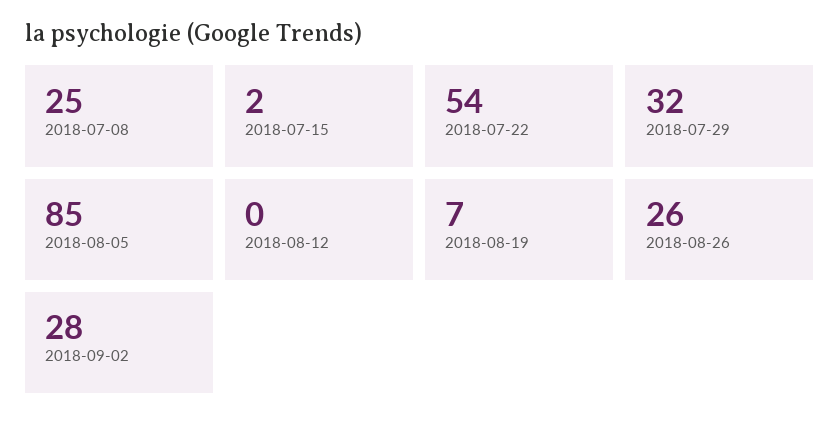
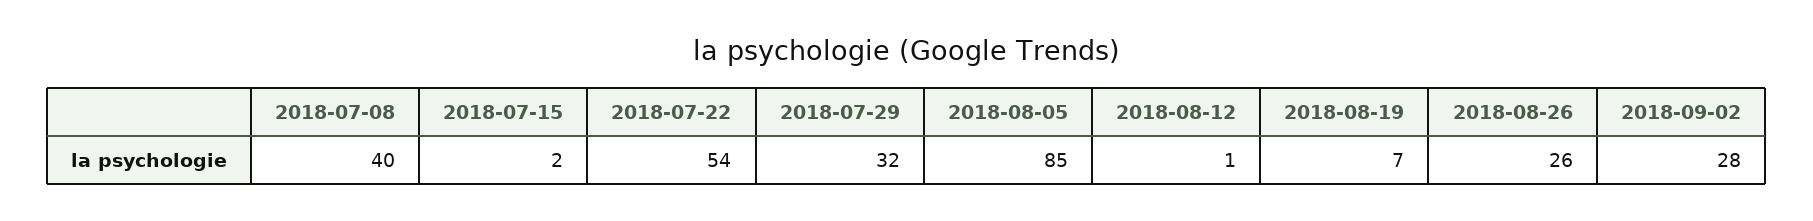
  {
-   "2018-07-08": 25,
+   "2018-07-08": 40,
    "2018-07-15": 2,
    "2018-07-22": 54,
    "2018-07-29": 32,
    "2018-08-05": 85,
-   "2018-08-12": 0,
+   "2018-08-12": 1,
    "2018-08-19": 7,
    "2018-08-26": 26,
    "2018-09-02": 28
  }

